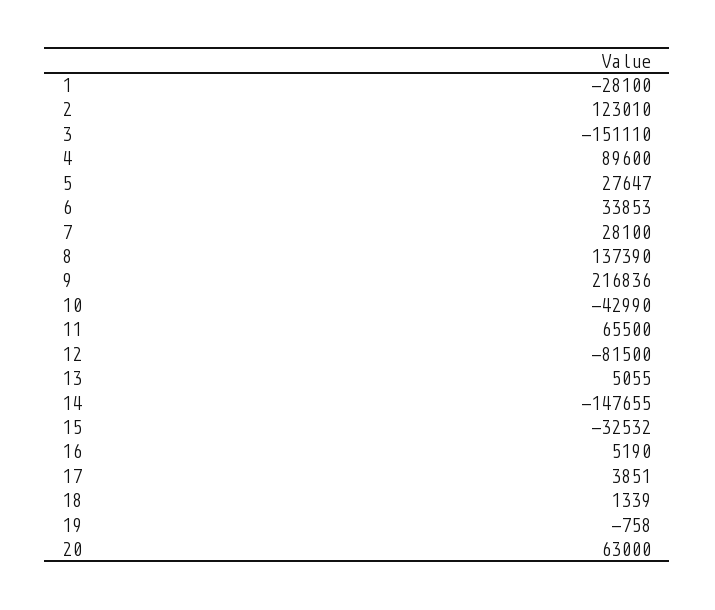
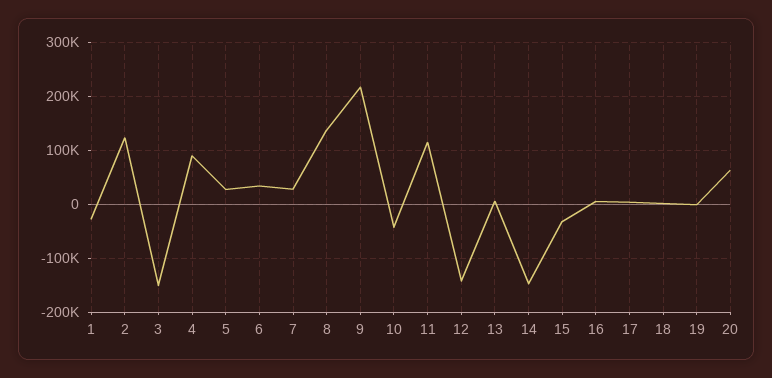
  {
    "1": -28100,
    "2": 123010,
    "3": -151110,
    "4": 89600,
    "5": 27647,
    "6": 33853,
    "7": 28100,
    "8": 137390,
    "9": 216836,
    "10": -42990,
-   "11": 65500,
+   "11": 120000,
-   "12": -81500,
+   "12": -140000,
    "13": 5055,
    "14": -147655,
    "15": -32532,
    "16": 5190,
    "17": 3851,
    "18": 1339,
    "19": -758,
    "20": 63000
  }

